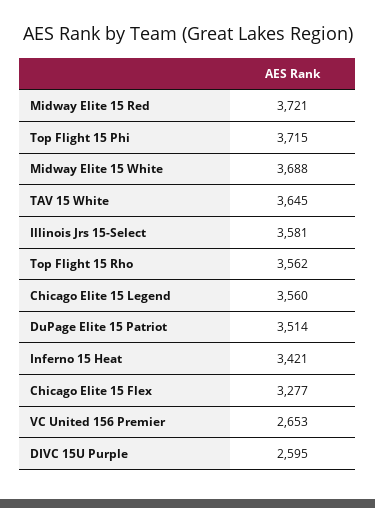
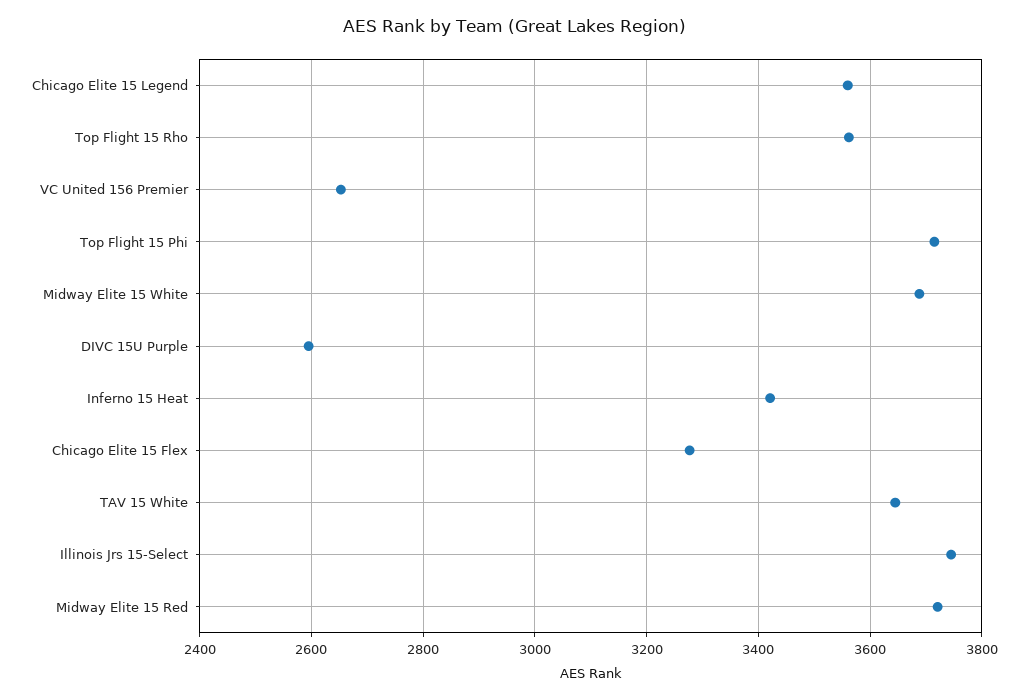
  {
    "Midway Elite 15 Red": 3721,
    "Top Flight 15 Phi": 3715,
    "Midway Elite 15 White": 3688,
    "TAV 15 White": 3645,
-   "Illinois Jrs 15-Select": 3581,
+   "Illinois Jrs 15-Select": 3740,
    "Top Flight 15 Rho": 3562,
    "Chicago Elite 15 Legend": 3560,
-   "DuPage Elite 15 Patriot": 3514,
    "Inferno 15 Heat": 3421,
    "Chicago Elite 15 Flex": 3277,
    "VC United 156 Premier": 2653,
    "DIVC 15U Purple": 2595
  }

